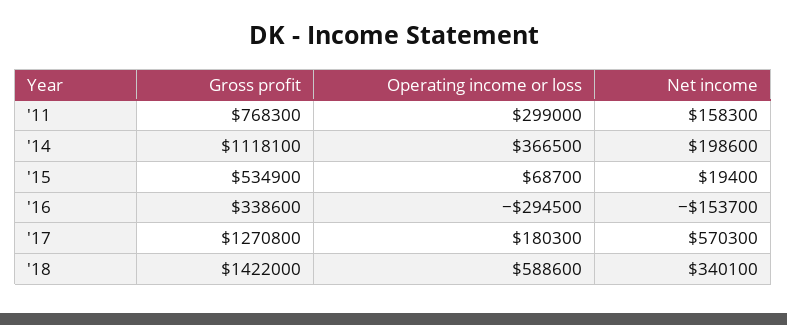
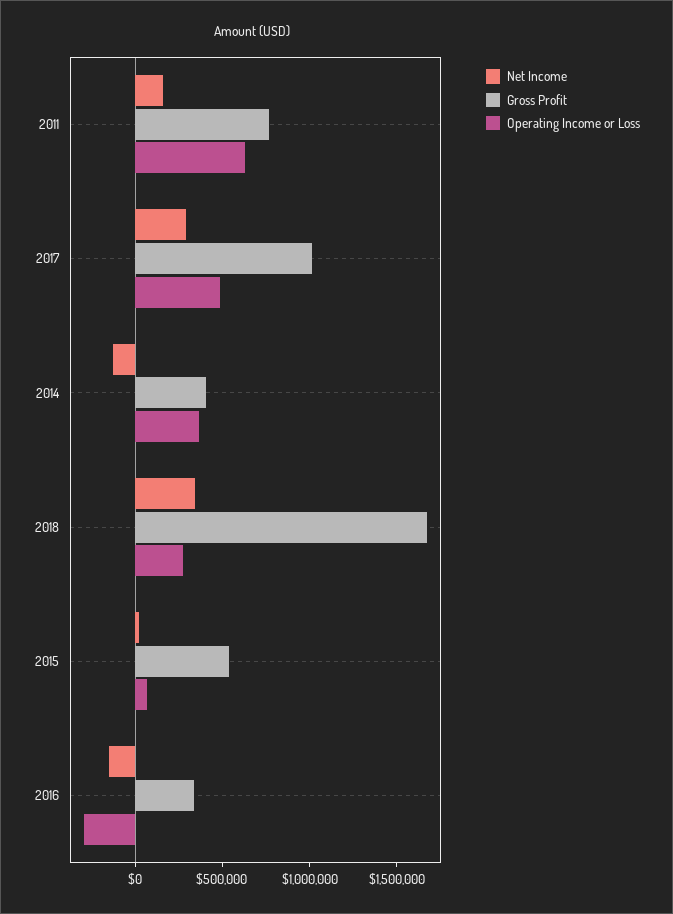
  {
    "Gross profit": {
      "'11": 768300,
-     "'14": 1118100,
+     "'14": 400000,
      "'15": 534900,
      "'16": 338600,
-     "'17": 1270800,
+     "'17": 1000000,
-     "'18": 1422000
+     "'18": 1700000
    },
    "Operating income or loss": {
-     "'11": 299000,
+     "'11": 600000,
      "'14": 366500,
      "'15": 68700,
      "'16": -294500,
-     "'17": 180300,
+     "'17": 500000,
-     "'18": 588600
+     "'18": 300000
    },
    "Net income": {
      "'11": 158300,
-     "'14": 198600,
+     "'14": -100000,
      "'15": 19400,
      "'16": -153700,
-     "'17": 570300,
+     "'17": 300000,
      "'18": 340100
    }
  }

